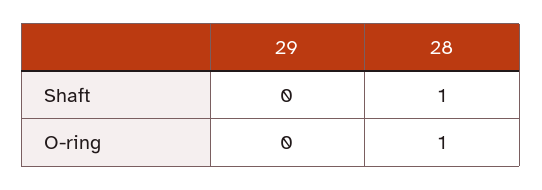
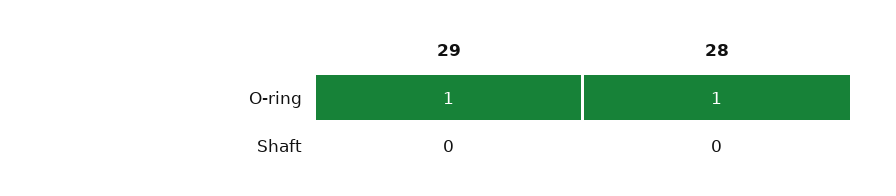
  {
    "29": {
      "Shaft": 0,
-     "O-ring": 0
+     "O-ring": 1
    },
    "28": {
-     "Shaft": 1,
+     "Shaft": 0,
      "O-ring": 1
    }
  }

